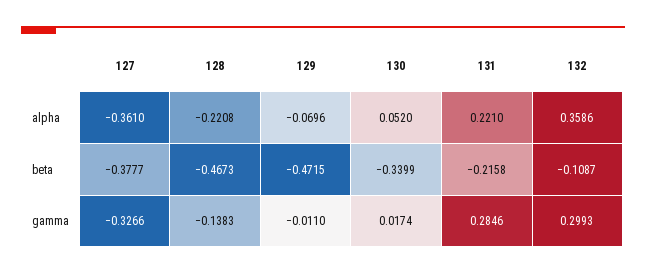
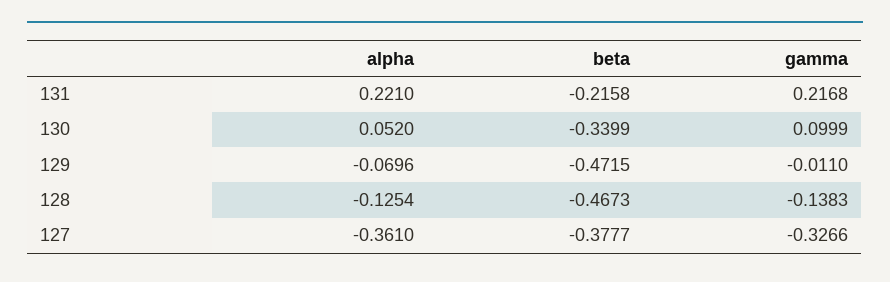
  {
    "127": {
      "alpha": -0.361,
      "beta": -0.3777,
      "gamma": -0.3266
    },
    "128": {
-     "alpha": -0.2208,
+     "alpha": -0.1254,
      "beta": -0.4673,
      "gamma": -0.1383
    },
    "129": {
      "alpha": -0.0696,
      "beta": -0.4715,
      "gamma": -0.011
    },
    "130": {
      "alpha": 0.052,
      "beta": -0.3399,
-     "gamma": 0.0174
+     "gamma": 0.0999
    },
    "131": {
      "alpha": 0.221,
      "beta": -0.2158,
-     "gamma": 0.2846
+     "gamma": 0.2168
-   },
+   }
-   "132": {
-     "alpha": 0.3586,
-     "beta": -0.1087,
-     "gamma": 0.2993
-   }
  }

